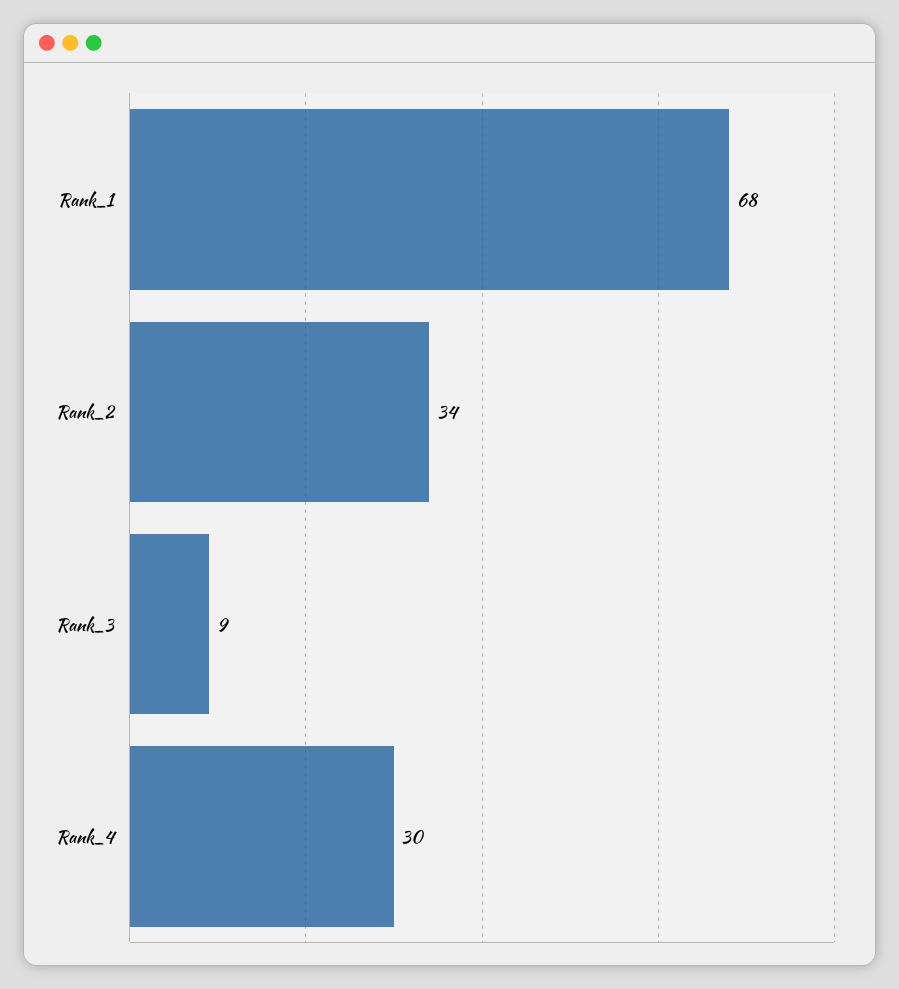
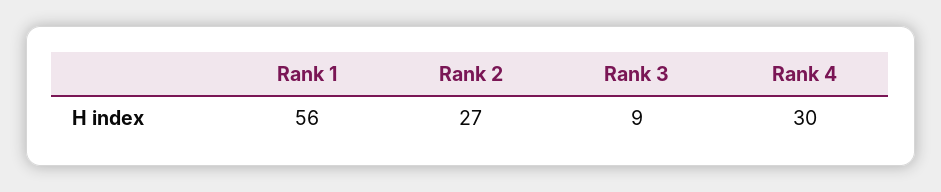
  {
-   "Rank_1": 68,
+   "Rank_1": 56,
-   "Rank_2": 34,
+   "Rank_2": 27,
    "Rank_3": 9,
    "Rank_4": 30
  }

